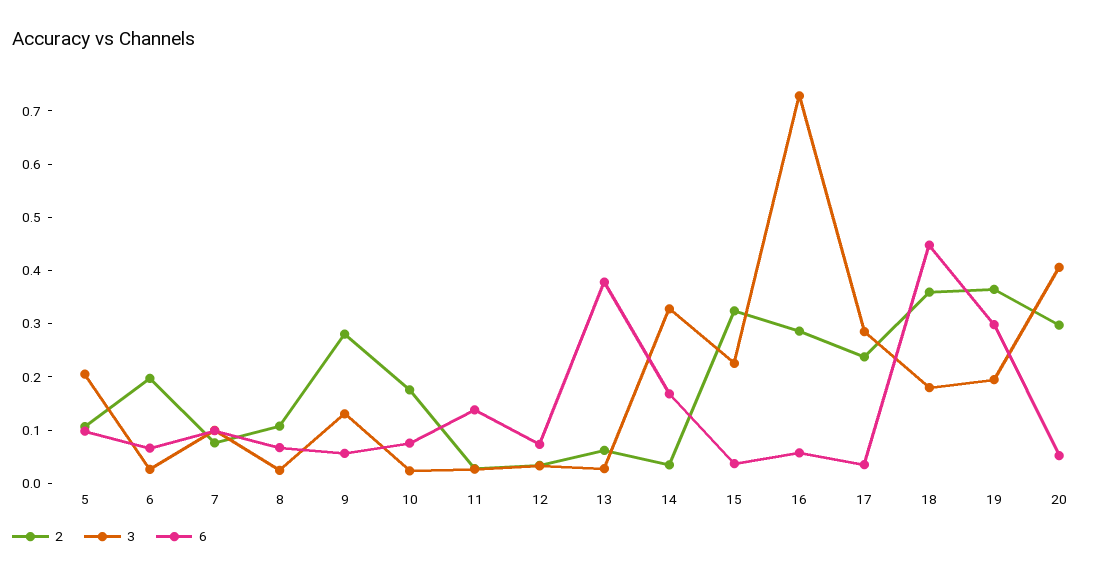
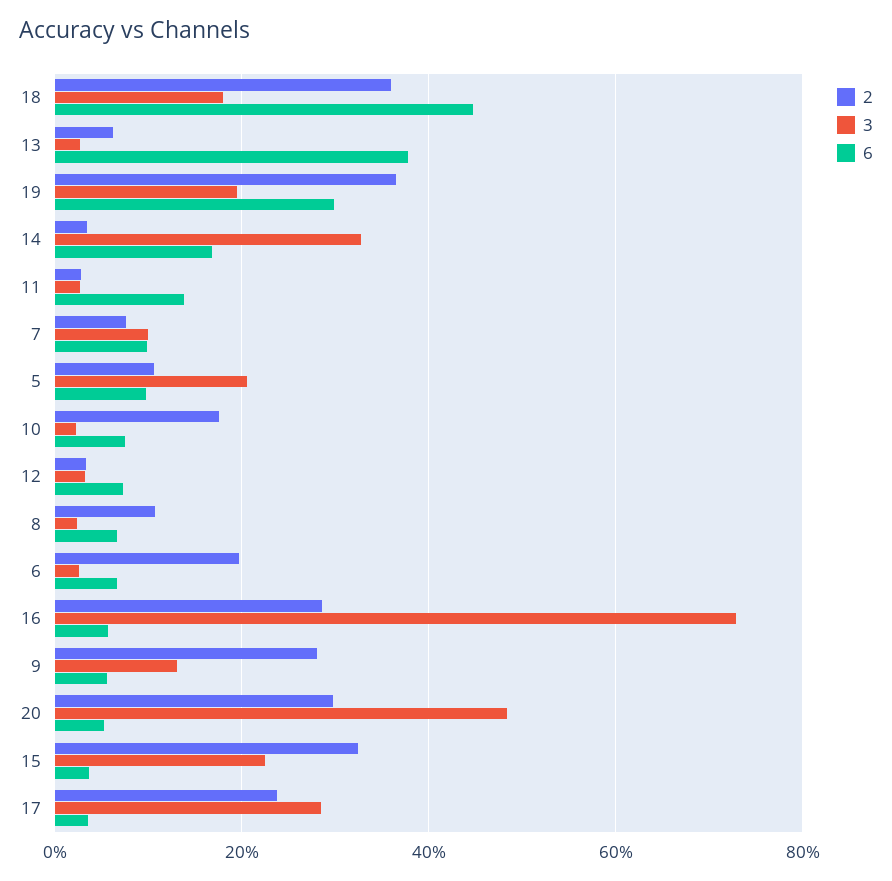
  {
    "2": {
      "5": 0.1,
      "6": 0.2,
      "7": 0.08,
      "8": 0.1,
      "9": 0.28,
      "10": 0.18,
      "11": 0.02,
      "12": 0.04,
      "13": 0.06,
      "14": 0.04,
      "15": 0.32,
      "16": 0.28,
      "17": 0.24,
      "18": 0.36,
      "19": 0.36,
      "20": 0.3
    },
    "3": {
      "5": 0.2,
      "6": 0.02,
      "7": 0.1,
      "8": 0.02,
      "9": 0.14,
      "10": 0.02,
      "11": 0.02,
      "12": 0.04,
      "13": 0.02,
      "14": 0.32,
      "15": 0.22,
      "16": 0.72,
      "17": 0.28,
      "18": 0.18,
      "19": 0.2,
-     "20": 0.4
+     "20": 0.48
    },
    "6": {
      "5": 0.1,
      "6": 0.06,
      "7": 0.1,
      "8": 0.06,
      "9": 0.06,
      "10": 0.08,
      "11": 0.14,
      "12": 0.08,
      "13": 0.38,
      "14": 0.16,
      "15": 0.04,
      "16": 0.06,
      "17": 0.04,
      "18": 0.44,
      "19": 0.3,
      "20": 0.06
    }
  }

